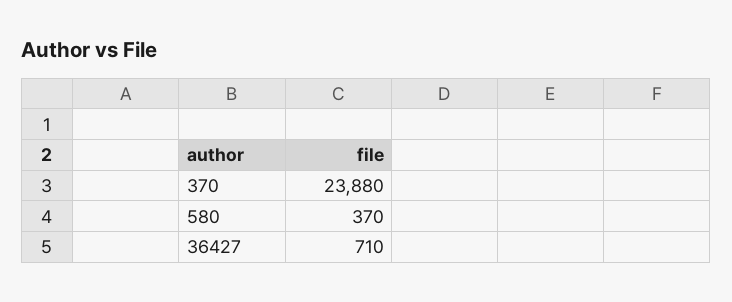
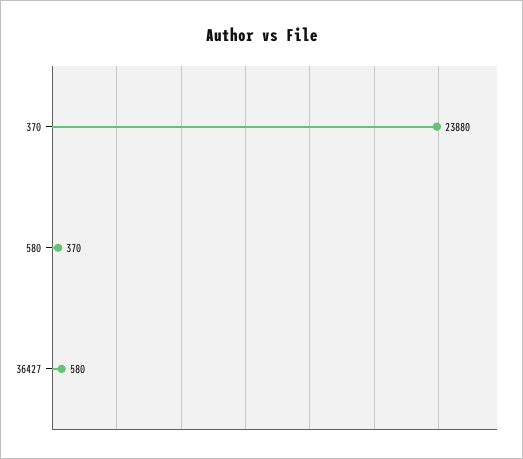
  {
    "370": 23880,
    "580": 370,
-   "36427": 710
+   "36427": 580
  }

